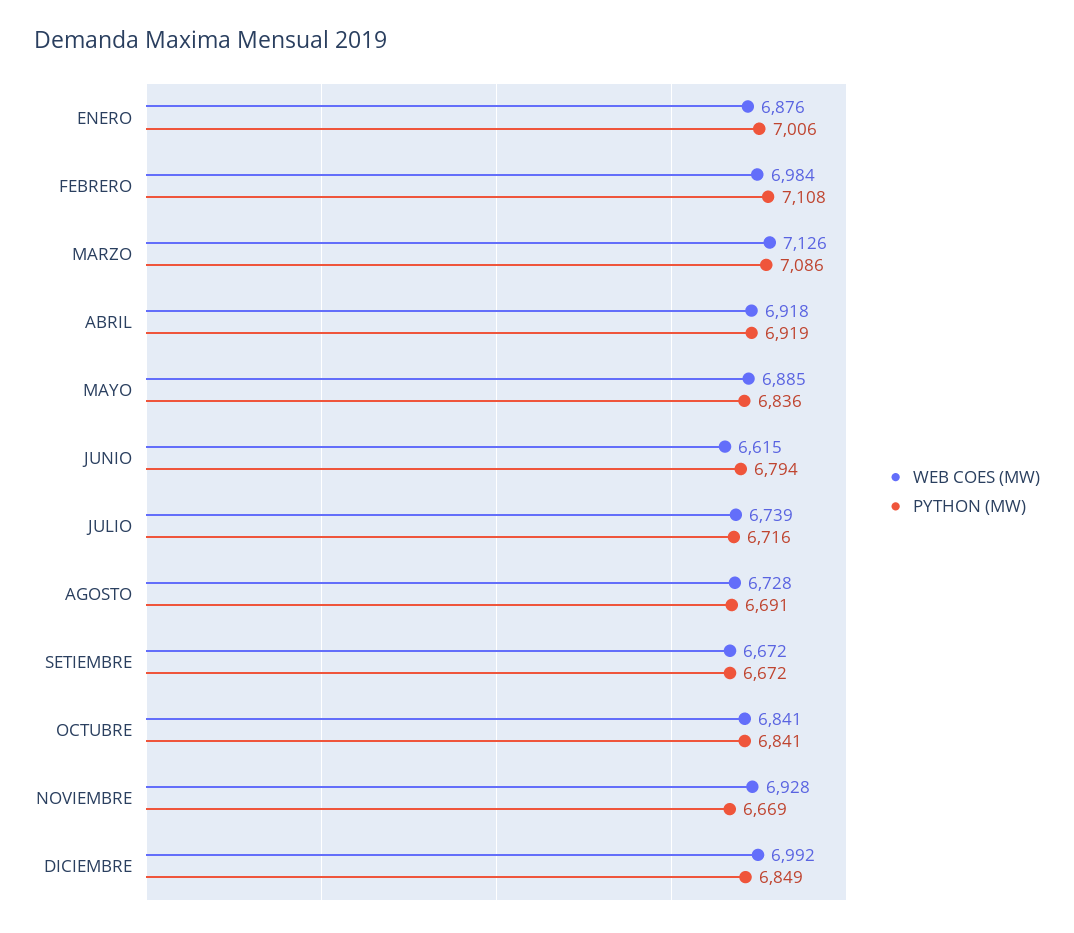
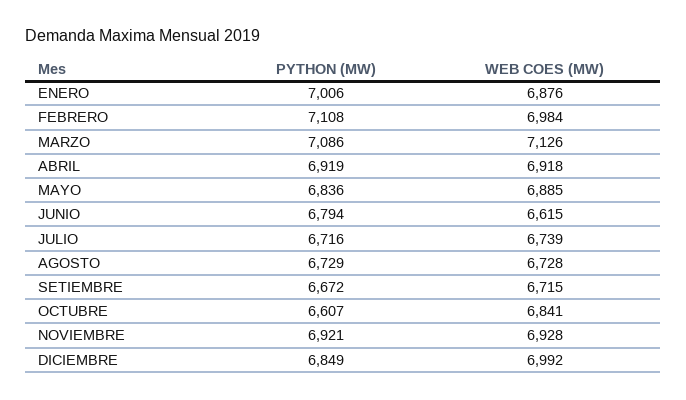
  {
    "WEB COES (MW)": {
      "ENERO": 6876,
      "FEBRERO": 6984,
      "MARZO": 7126,
      "ABRIL": 6918,
      "MAYO": 6885,
      "JUNIO": 6615,
      "JULIO": 6739,
      "AGOSTO": 6728,
-     "SETIEMBRE": 6672,
+     "SETIEMBRE": 6715,
      "OCTUBRE": 6841,
      "NOVIEMBRE": 6928,
      "DICIEMBRE": 6992
    },
    "PYTHON (MW)": {
      "ENERO": 7006,
      "FEBRERO": 7108,
      "MARZO": 7086,
      "ABRIL": 6919,
      "MAYO": 6836,
      "JUNIO": 6794,
      "JULIO": 6716,
-     "AGOSTO": 6691,
+     "AGOSTO": 6729,
      "SETIEMBRE": 6672,
-     "OCTUBRE": 6841,
+     "OCTUBRE": 6607,
-     "NOVIEMBRE": 6669,
+     "NOVIEMBRE": 6921,
      "DICIEMBRE": 6849
    }
  }

